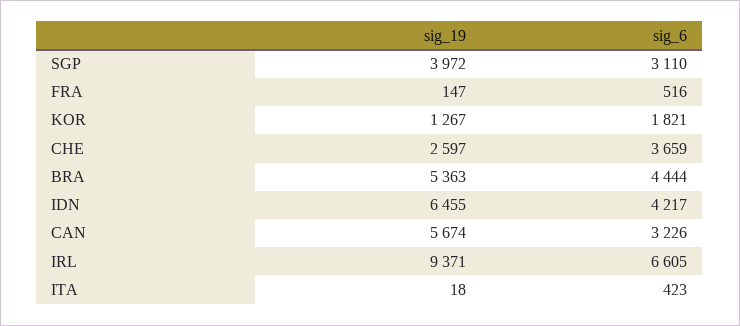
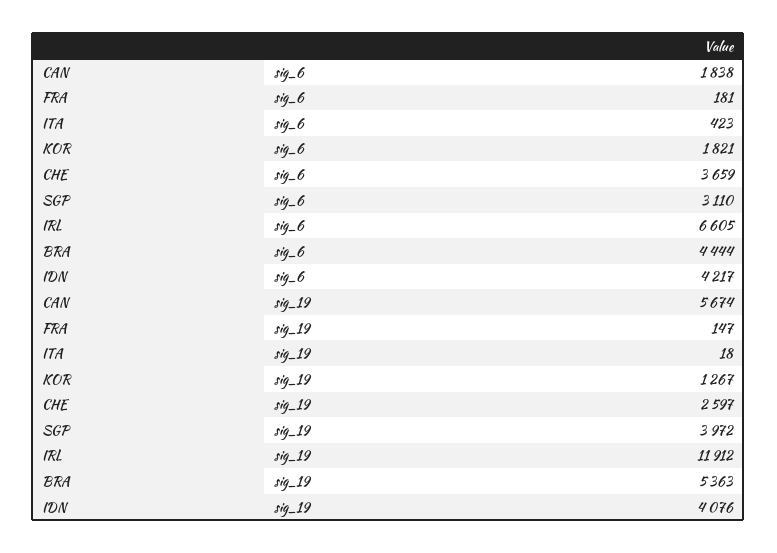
  {
    "sig_19": {
      "SGP": 3972,
      "FRA": 147,
      "KOR": 1267,
      "CHE": 2597,
      "BRA": 5363,
-     "IDN": 6455,
+     "IDN": 4076,
      "CAN": 5674,
-     "IRL": 9371,
+     "IRL": 11912,
      "ITA": 18
    },
    "sig_6": {
      "SGP": 3110,
-     "FRA": 516,
+     "FRA": 181,
      "KOR": 1821,
      "CHE": 3659,
      "BRA": 4444,
      "IDN": 4217,
-     "CAN": 3226,
+     "CAN": 1838,
      "IRL": 6605,
      "ITA": 423
    }
  }

